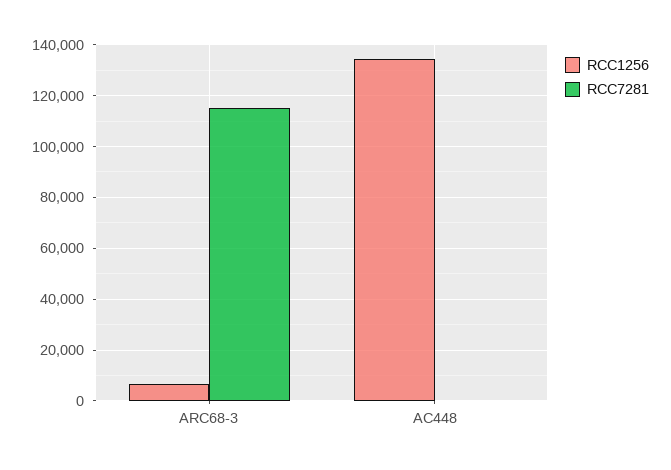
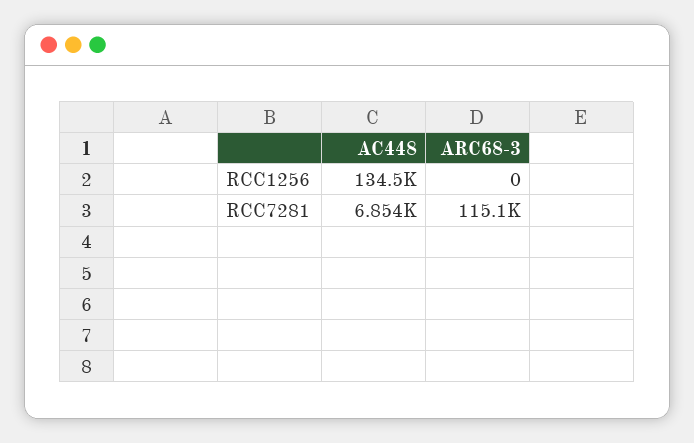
  {
    "RCC1256": {
-     "ARC68-3": 7500,
+     "ARC68-3": 0,
      "AC448": 134500
    },
    "RCC7281": {
      "ARC68-3": 115100,
-     "AC448": 0
+     "AC448": 6854
    }
  }

